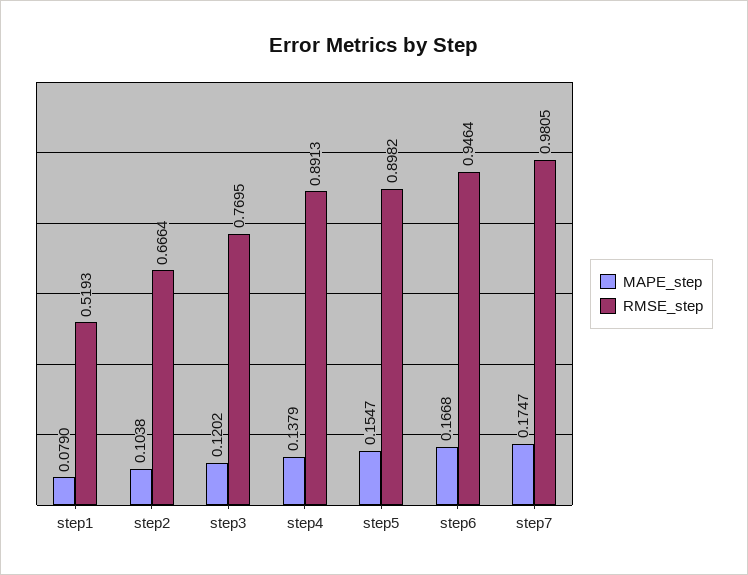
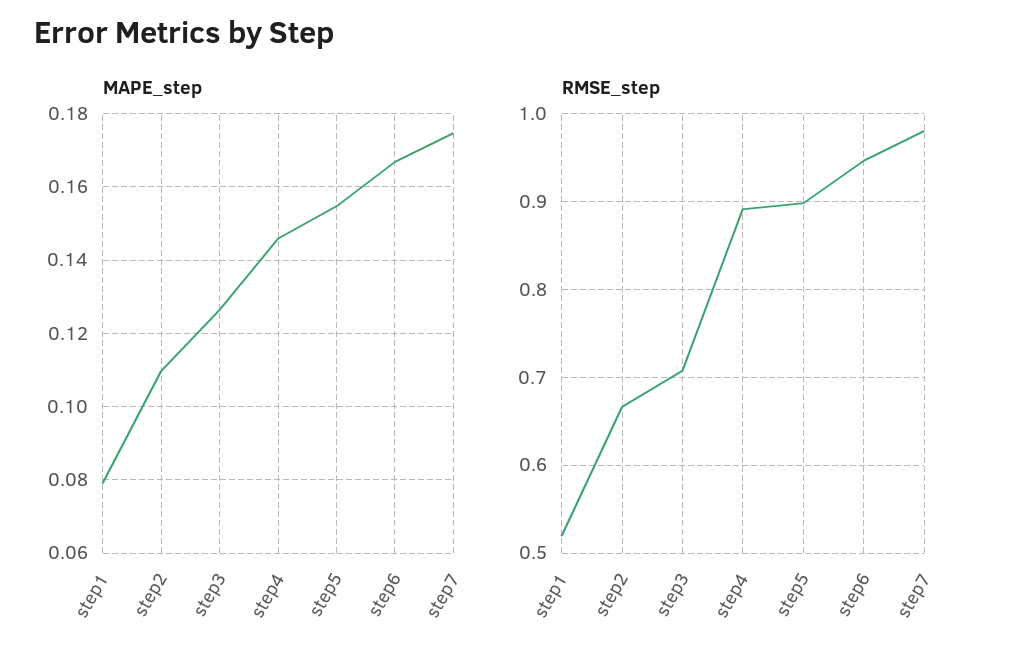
  {
    "MAPE_step": {
      "step1": 0.079,
-     "step2": 0.1038,
+     "step2": 0.11,
-     "step3": 0.1202,
+     "step3": 0.126,
-     "step4": 0.1379,
+     "step4": 0.146,
      "step5": 0.1547,
      "step6": 0.1668,
      "step7": 0.1747
    },
    "RMSE_step": {
      "step1": 0.5193,
      "step2": 0.6664,
-     "step3": 0.7695,
+     "step3": 0.71,
      "step4": 0.8913,
      "step5": 0.8982,
      "step6": 0.9464,
      "step7": 0.9805
    }
  }

